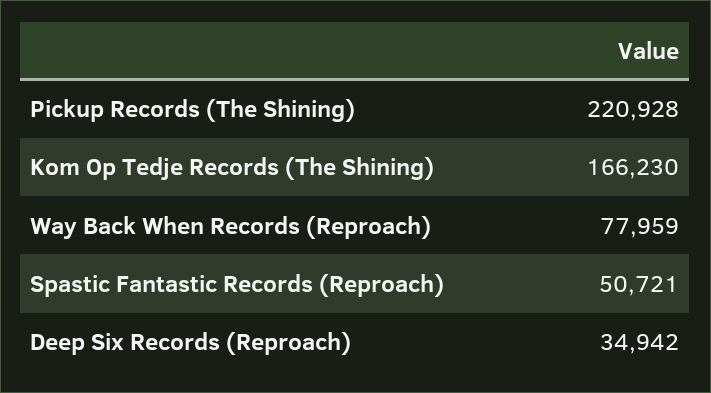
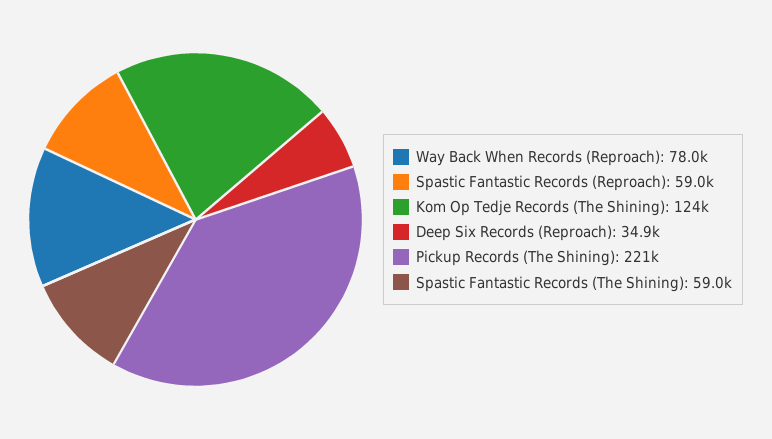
  {
    "Pickup Records (The Shining)": 220928,
-   "Kom Op Tedje Records (The Shining)": 166230,
+   "Kom Op Tedje Records (The Shining)": 124000,
    "Way Back When Records (Reproach)": 77959,
-   "Spastic Fantastic Records (Reproach)": 50721,
+   "Spastic Fantastic Records (Reproach)": 59000,
-   "Deep Six Records (Reproach)": 34942
+   "Deep Six Records (Reproach)": 34942,
+   "Spastic Fantastic Records (The Shining)": 59000
  }

